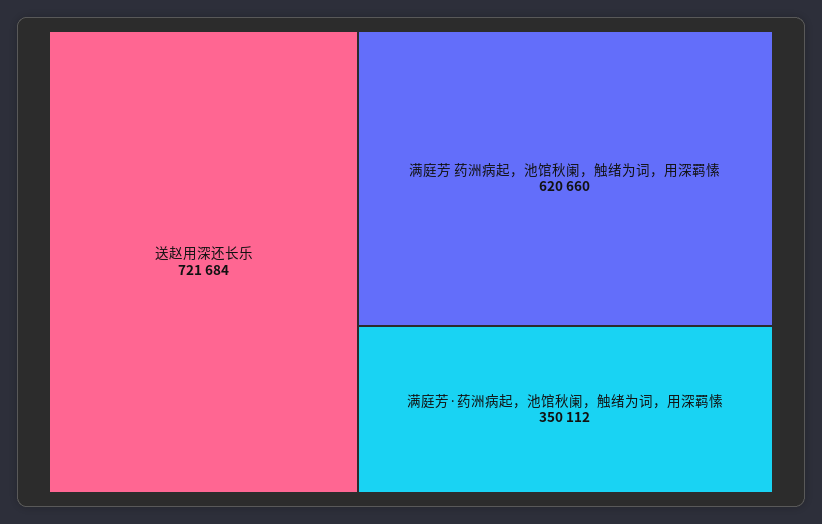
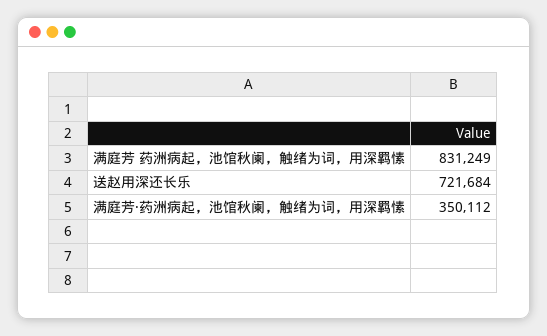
  {
    "送赵用深还长乐": 721684,
-   "满庭芳 药洲病起，池馆秋阑，触绪为词，用深羁愫": 620660,
+   "满庭芳 药洲病起，池馆秋阑，触绪为词，用深羁愫": 831249,
    "满庭芳·药洲病起，池馆秋阑，触绪为词，用深羁愫": 350112
  }

